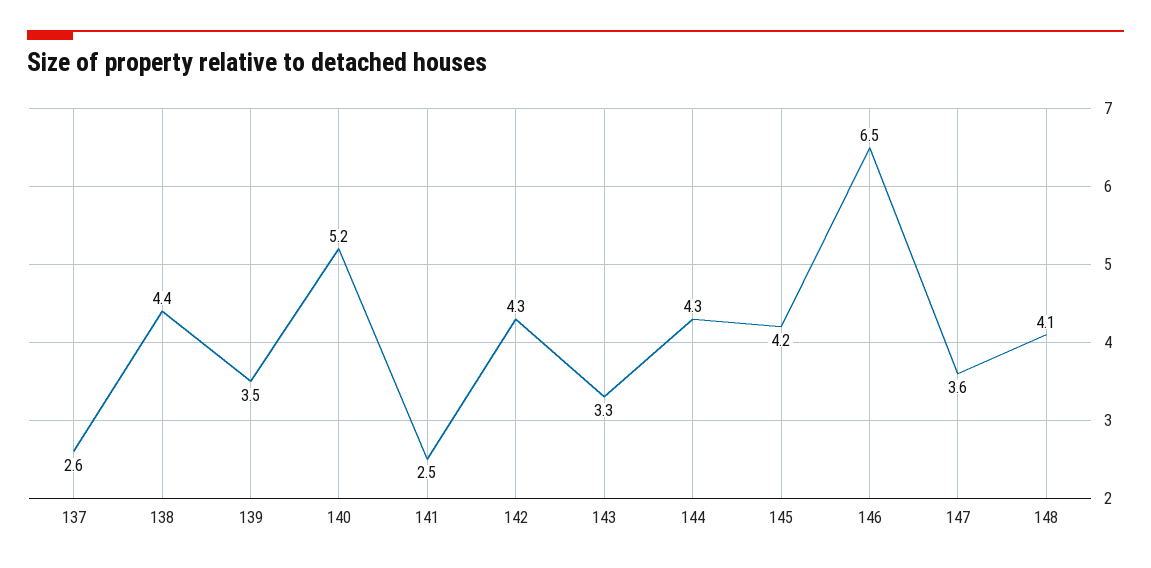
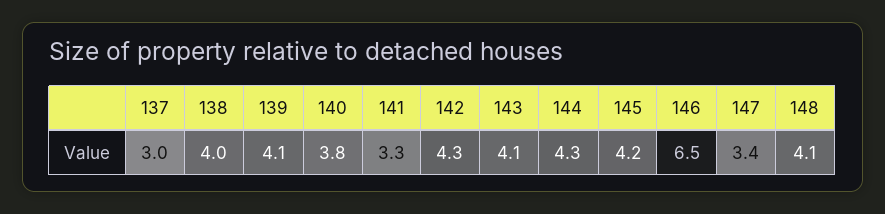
  {
-   "137": 2.6,
+   "137": 3,
-   "138": 4.4,
+   "138": 4,
-   "139": 3.5,
+   "139": 4.1,
-   "140": 5.2,
+   "140": 3.8,
-   "141": 2.5,
+   "141": 3.3,
    "142": 4.3,
-   "143": 3.3,
+   "143": 4.1,
    "144": 4.3,
    "145": 4.2,
    "146": 6.5,
-   "147": 3.6,
+   "147": 3.4,
    "148": 4.1
  }

